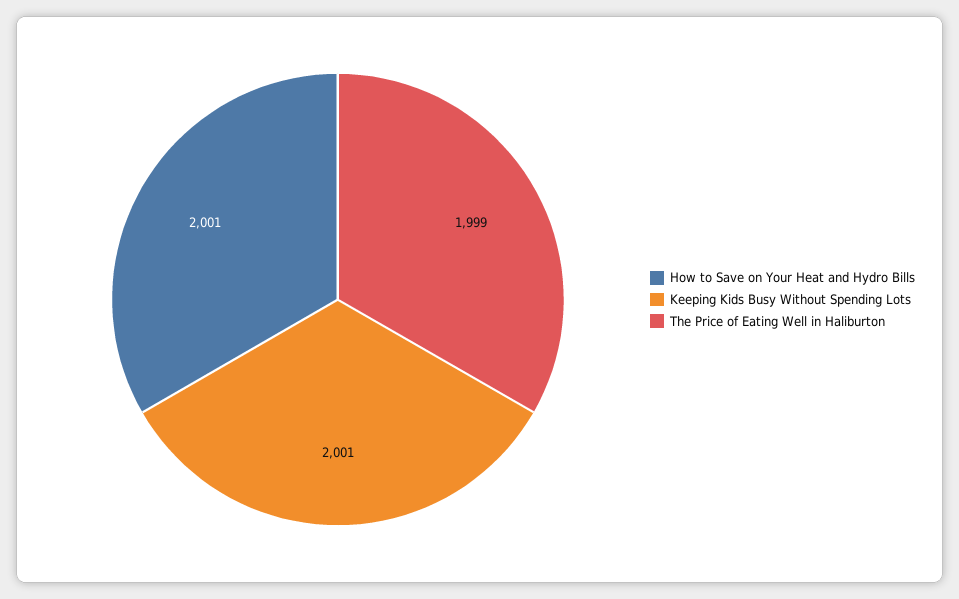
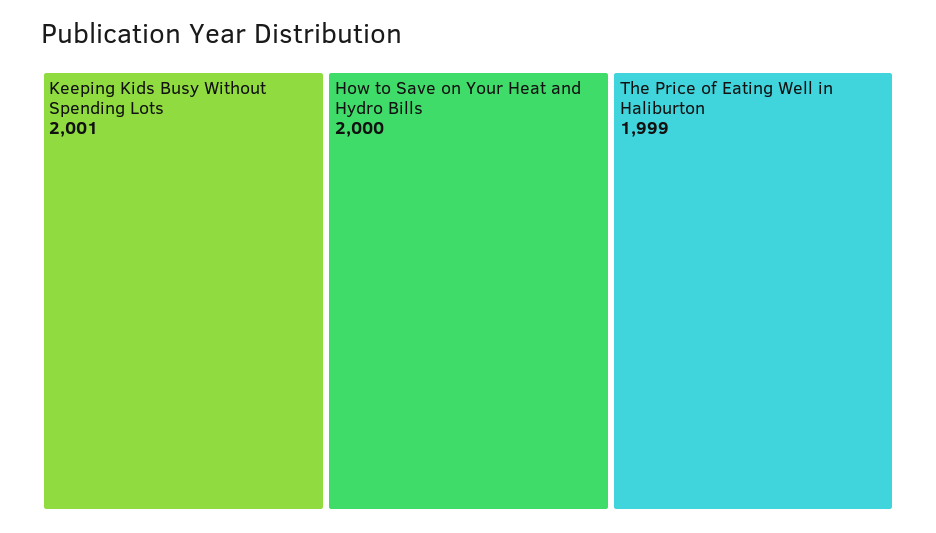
  {
-   "How to Save on Your Heat and Hydro Bills": 2001,
+   "How to Save on Your Heat and Hydro Bills": 2000,
    "Keeping Kids Busy Without Spending Lots": 2001,
    "The Price of Eating Well in Haliburton": 1999
  }

